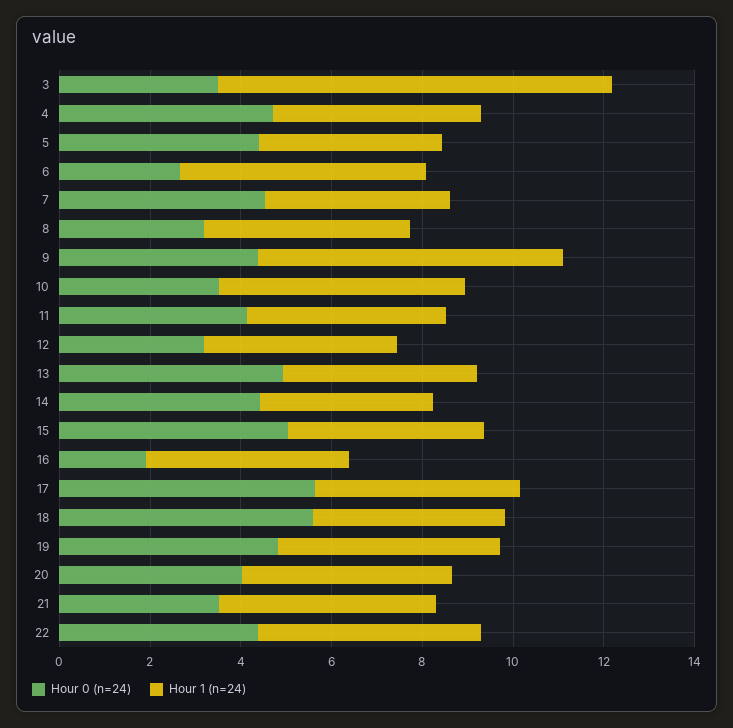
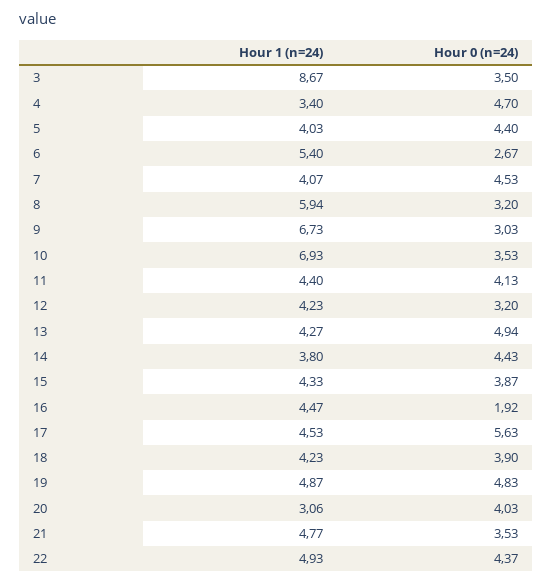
  {
    "Hour 0 (n=24)": {
      "3": 3.5,
      "4": 4.7,
      "5": 4.4,
      "6": 2.67,
      "7": 4.53,
      "8": 3.2,
-     "9": 4.5,
+     "9": 3.03,
      "10": 3.53,
      "11": 4.13,
      "12": 3.2,
      "13": 4.94,
      "14": 4.43,
-     "15": 5,
+     "15": 3.87,
      "16": 1.92,
      "17": 5.63,
-     "18": 5.5,
+     "18": 3.9,
      "19": 4.83,
      "20": 4.03,
      "21": 3.53,
      "22": 4.37
    },
    "Hour 1 (n=24)": {
      "3": 8.67,
-     "4": 4.5,
+     "4": 3.4,
      "5": 4.03,
      "6": 5.4,
      "7": 4.07,
-     "8": 4.5,
+     "8": 5.94,
      "9": 6.73,
-     "10": 5.5,
+     "10": 6.93,
      "11": 4.4,
      "12": 4.23,
      "13": 4.27,
      "14": 3.8,
      "15": 4.33,
      "16": 4.47,
      "17": 4.53,
      "18": 4.23,
      "19": 4.87,
-     "20": 4.5,
+     "20": 3.06,
      "21": 4.77,
      "22": 4.93
    }
  }

